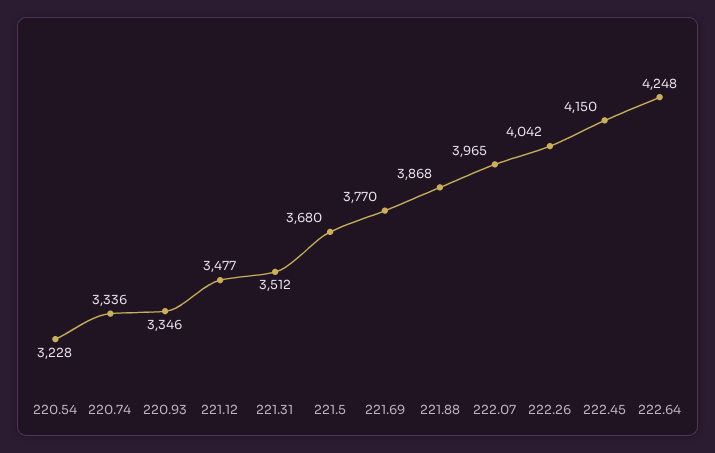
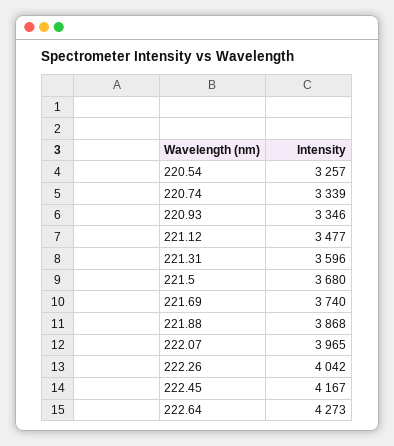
  {
-   "220.54": 3228,
+   "220.54": 3257,
-   "220.74": 3336,
+   "220.74": 3339,
    "220.93": 3346,
    "221.12": 3477,
-   "221.31": 3512,
+   "221.31": 3596,
    "221.5": 3680,
-   "221.69": 3770,
+   "221.69": 3740,
    "221.88": 3868,
    "222.07": 3965,
    "222.26": 4042,
-   "222.45": 4150,
+   "222.45": 4167,
-   "222.64": 4248
+   "222.64": 4273
  }

